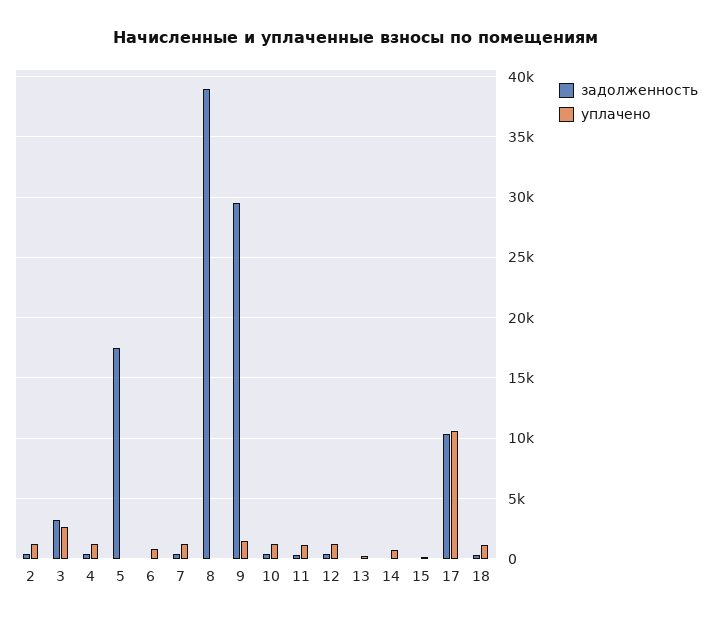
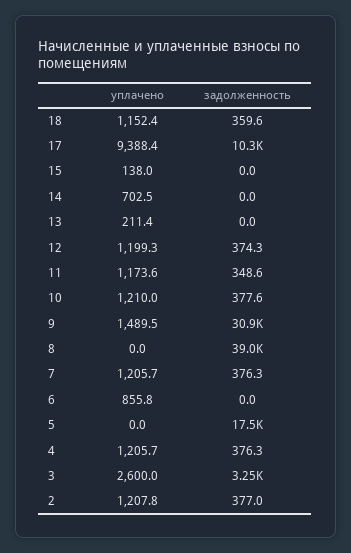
  {
    "задолженность": {
      "2": 377,
      "3": 3250,
      "4": 376.3,
      "5": 17500,
      "6": 0,
      "7": 376.3,
      "8": 39000,
-     "9": 29500,
+     "9": 30900,
      "10": 377.6,
      "11": 348.6,
      "12": 374.3,
      "13": 0,
      "14": 0,
      "15": 0,
      "17": 10300,
      "18": 359.6
    },
    "уплачено": {
      "2": 1207.8,
      "3": 2600,
      "4": 1205.7,
      "5": 0,
      "6": 855.8,
      "7": 1205.7,
      "8": 0,
      "9": 1489.5,
      "10": 1210,
      "11": 1173.6,
      "12": 1199.3,
      "13": 211.4,
      "14": 702.5,
      "15": 138,
-     "17": 10500,
+     "17": 9388.4,
      "18": 1152.4
    }
  }

